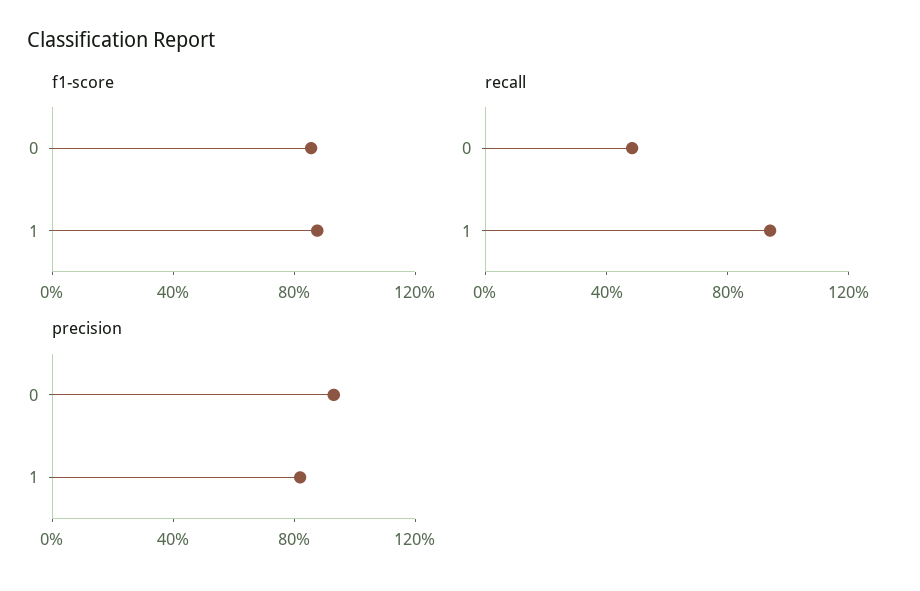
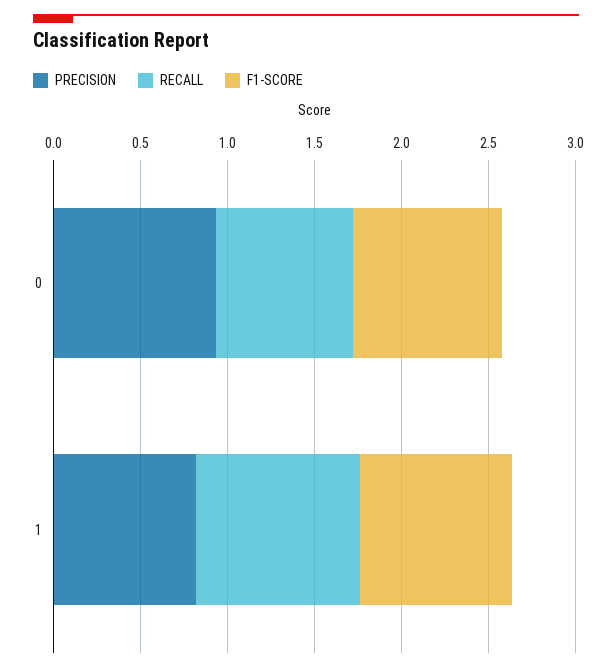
  {
    "f1-score": {
      "0": 0.9,
      "1": 0.9
    },
    "recall": {
-     "0": 0.5,
+     "0": 0.8,
      "1": 0.9
    },
    "precision": {
      "0": 0.9,
      "1": 0.8
    }
  }

